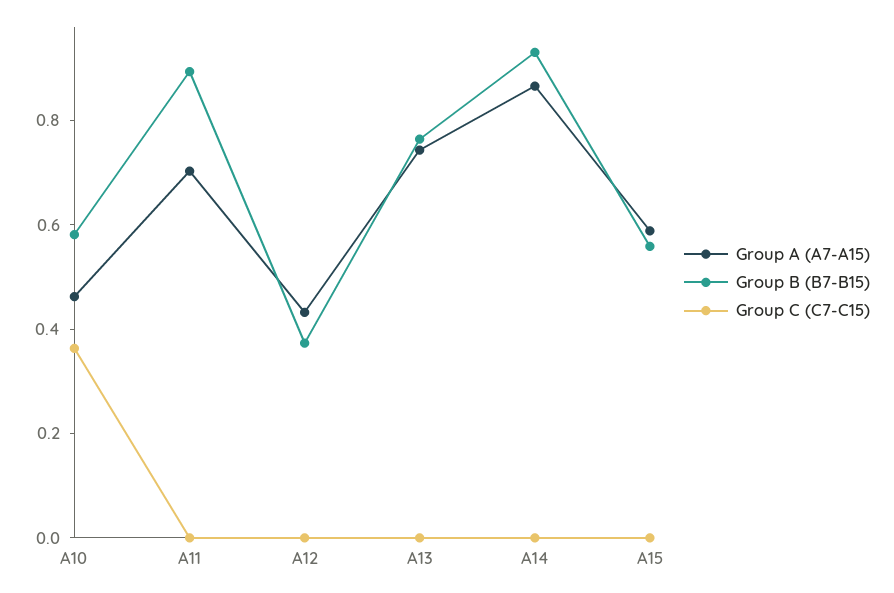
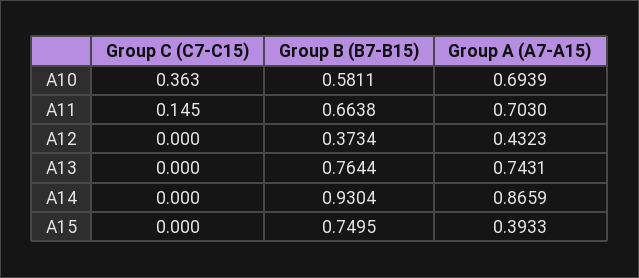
  {
    "Group A (A7-A15)": {
-     "A10": 0.45,
+     "A10": 0.6939,
      "A11": 0.703,
      "A12": 0.4323,
      "A13": 0.7431,
      "A14": 0.8659,
-     "A15": 0.6
+     "A15": 0.3933
    },
    "Group B (B7-B15)": {
      "A10": 0.5811,
-     "A11": 0.9,
+     "A11": 0.6638,
      "A12": 0.3734,
      "A13": 0.7644,
      "A14": 0.9304,
-     "A15": 0.55
+     "A15": 0.7495
    },
    "Group C (C7-C15)": {
      "A10": 0.363,
-     "A11": 0,
+     "A11": 0.145,
      "A12": 0,
      "A13": 0,
      "A14": 0,
      "A15": 0
    }
  }

